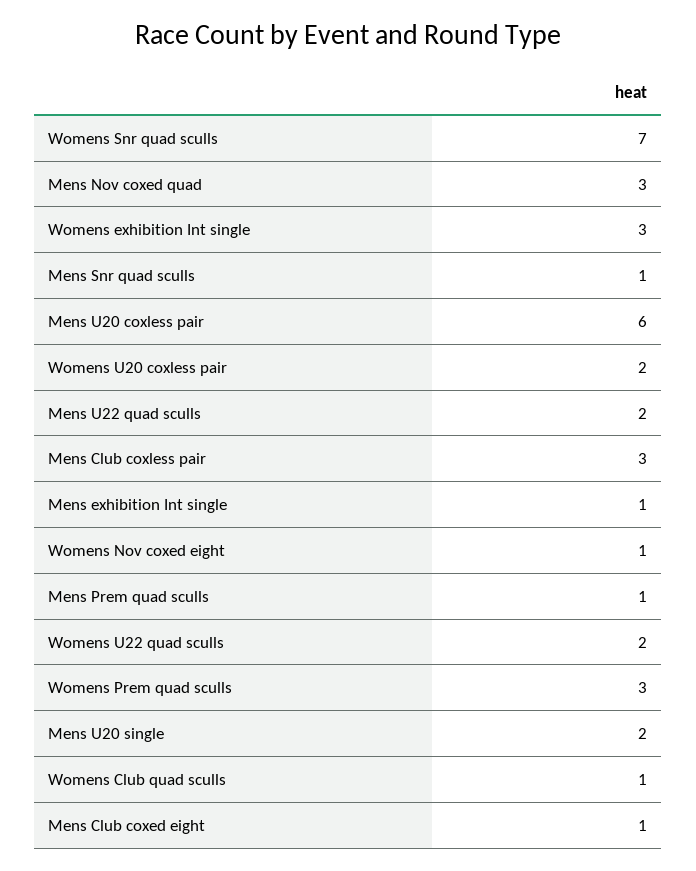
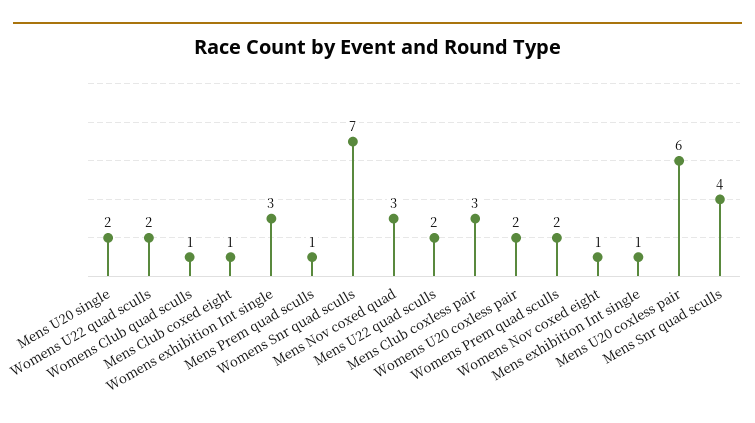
  {
    "Womens Snr quad sculls": 7,
    "Mens Nov coxed quad": 3,
    "Womens exhibition Int single": 3,
-   "Mens Snr quad sculls": 1,
+   "Mens Snr quad sculls": 4,
    "Mens U20 coxless pair": 6,
    "Womens U20 coxless pair": 2,
    "Mens U22 quad sculls": 2,
    "Mens Club coxless pair": 3,
    "Mens exhibition Int single": 1,
    "Womens Nov coxed eight": 1,
    "Mens Prem quad sculls": 1,
    "Womens U22 quad sculls": 2,
-   "Womens Prem quad sculls": 3,
+   "Womens Prem quad sculls": 2,
    "Mens U20 single": 2,
    "Womens Club quad sculls": 1,
    "Mens Club coxed eight": 1
  }

